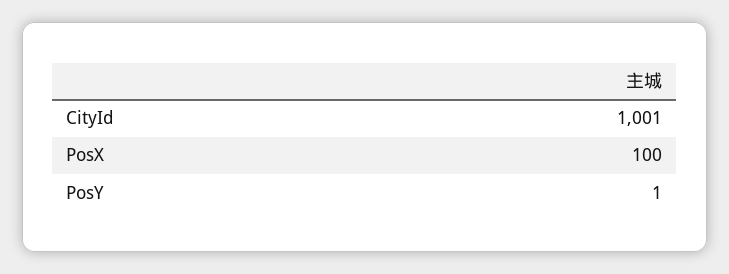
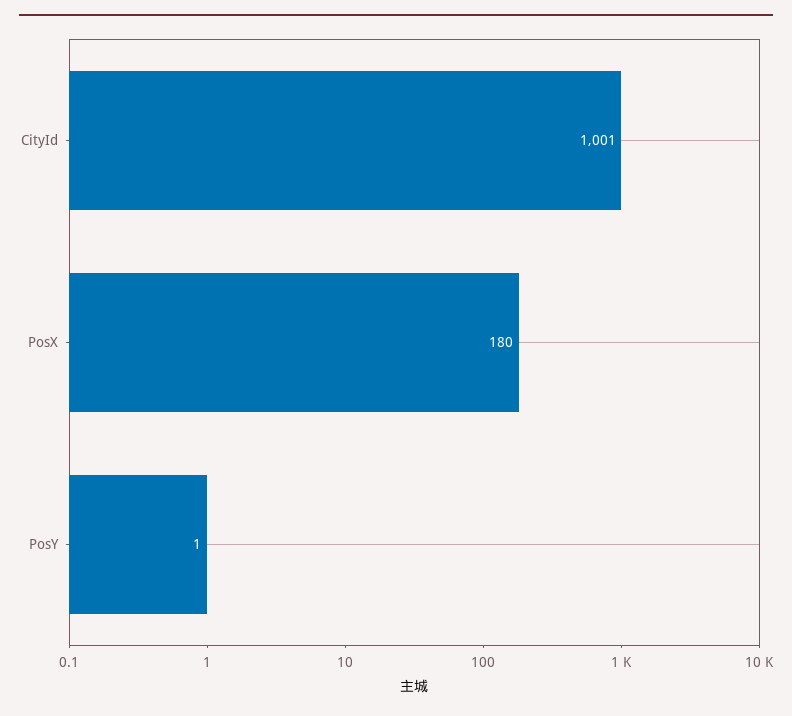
  {
    "CityId": 1001,
-   "PosX": 100,
+   "PosX": 180,
    "PosY": 1
  }

